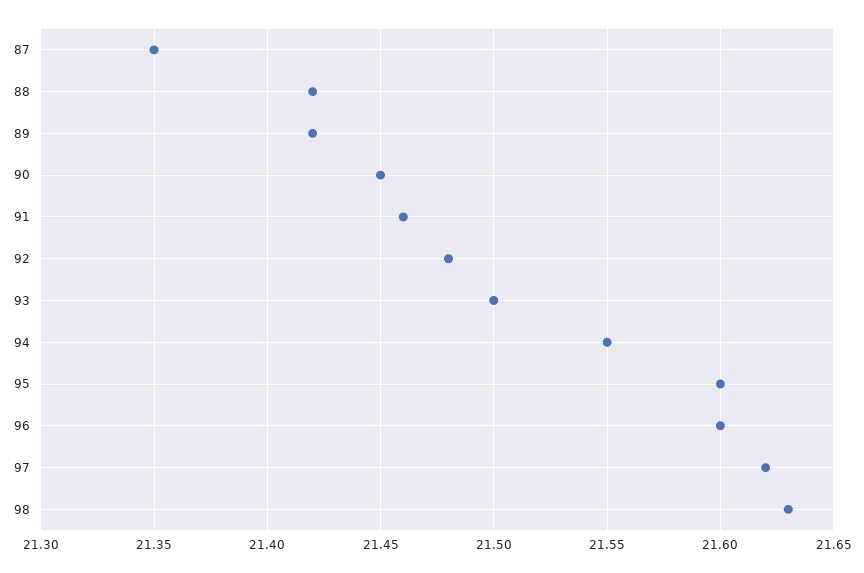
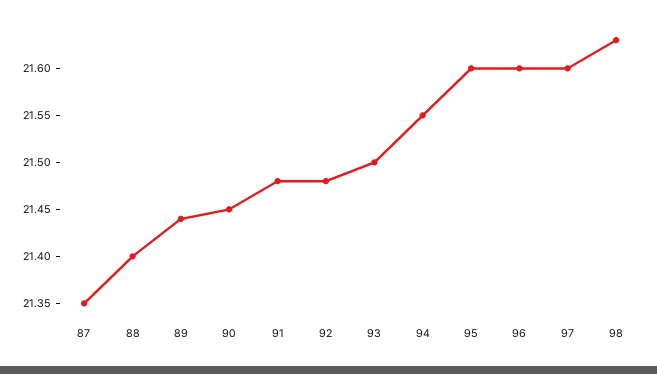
  {
    "87": 21.35,
-   "88": 21.42,
+   "88": 21.4,
-   "89": 21.42,
+   "89": 21.44,
    "90": 21.45,
-   "91": 21.46,
+   "91": 21.48,
    "92": 21.48,
    "93": 21.5,
    "94": 21.55,
    "95": 21.6,
    "96": 21.6,
-   "97": 21.62,
+   "97": 21.6,
    "98": 21.63
  }

